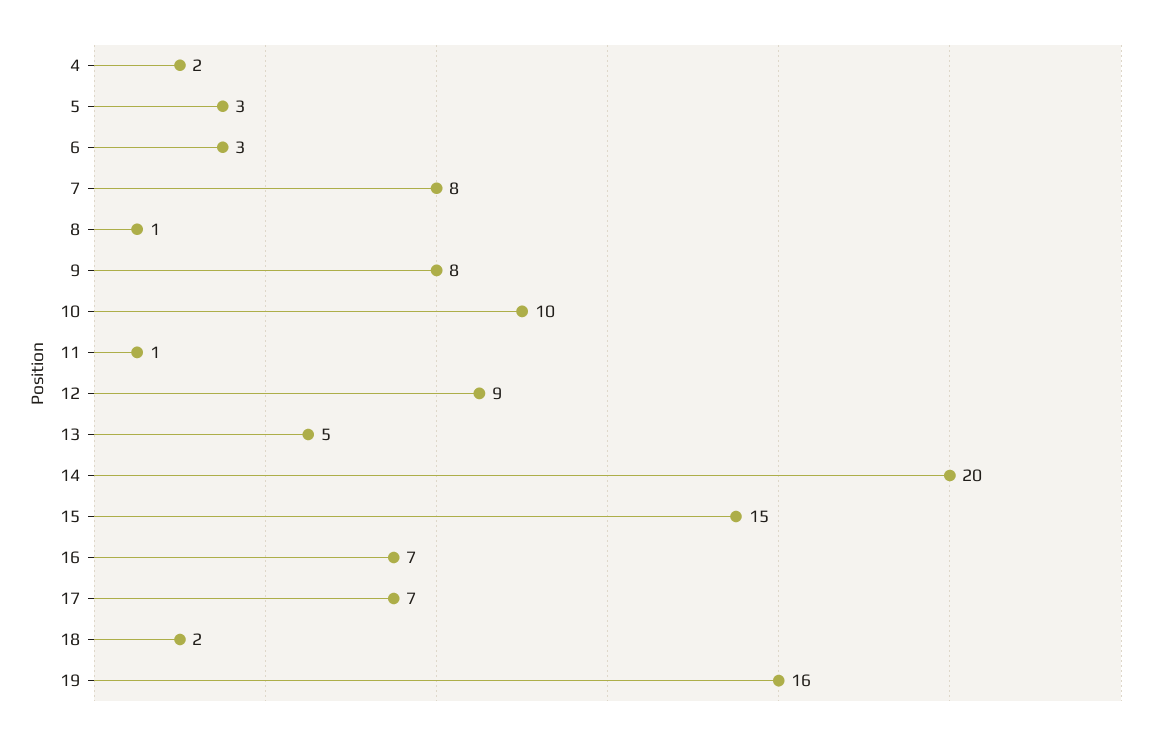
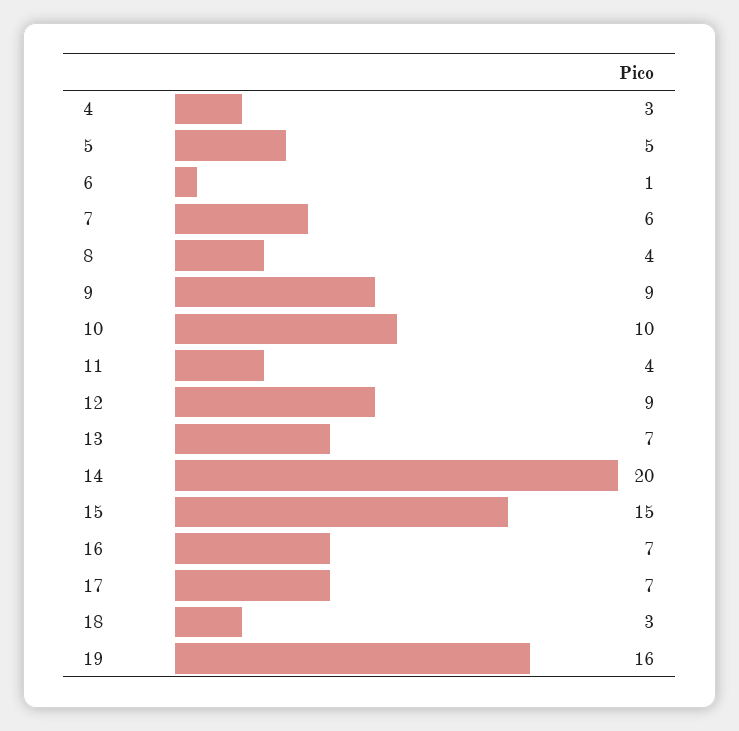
  {
-   "4": 2,
+   "4": 3,
-   "5": 3,
+   "5": 5,
-   "6": 3,
+   "6": 1,
-   "7": 8,
+   "7": 6,
-   "8": 1,
+   "8": 4,
-   "9": 8,
+   "9": 9,
    "10": 10,
-   "11": 1,
+   "11": 4,
    "12": 9,
-   "13": 5,
+   "13": 7,
    "14": 20,
    "15": 15,
    "16": 7,
    "17": 7,
-   "18": 2,
+   "18": 3,
    "19": 16
  }

